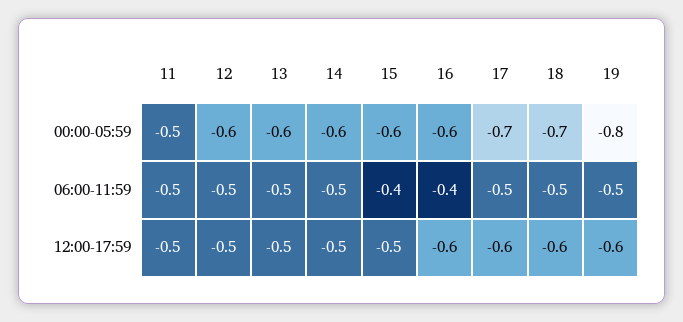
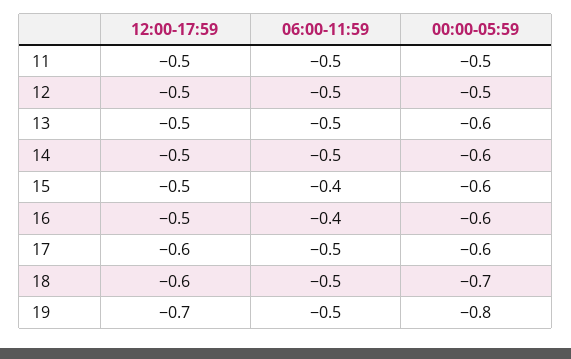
  {
    "11": {
      "00:00-05:59": -0.5,
      "06:00-11:59": -0.5,
      "12:00-17:59": -0.5
    },
    "12": {
-     "00:00-05:59": -0.6,
+     "00:00-05:59": -0.5,
      "06:00-11:59": -0.5,
      "12:00-17:59": -0.5
    },
    "13": {
      "00:00-05:59": -0.6,
      "06:00-11:59": -0.5,
      "12:00-17:59": -0.5
    },
    "14": {
      "00:00-05:59": -0.6,
      "06:00-11:59": -0.5,
      "12:00-17:59": -0.5
    },
    "15": {
      "00:00-05:59": -0.6,
      "06:00-11:59": -0.4,
      "12:00-17:59": -0.5
    },
    "16": {
      "00:00-05:59": -0.6,
      "06:00-11:59": -0.4,
-     "12:00-17:59": -0.6
+     "12:00-17:59": -0.5
    },
    "17": {
-     "00:00-05:59": -0.7,
+     "00:00-05:59": -0.6,
      "06:00-11:59": -0.5,
      "12:00-17:59": -0.6
    },
    "18": {
      "00:00-05:59": -0.7,
      "06:00-11:59": -0.5,
      "12:00-17:59": -0.6
    },
    "19": {
      "00:00-05:59": -0.8,
      "06:00-11:59": -0.5,
-     "12:00-17:59": -0.6
+     "12:00-17:59": -0.7
    }
  }

